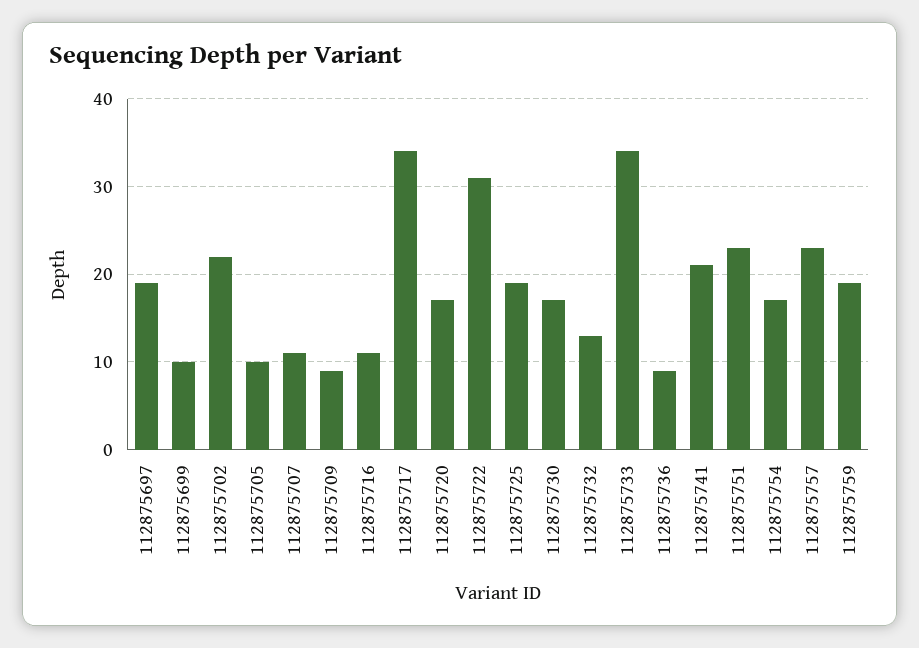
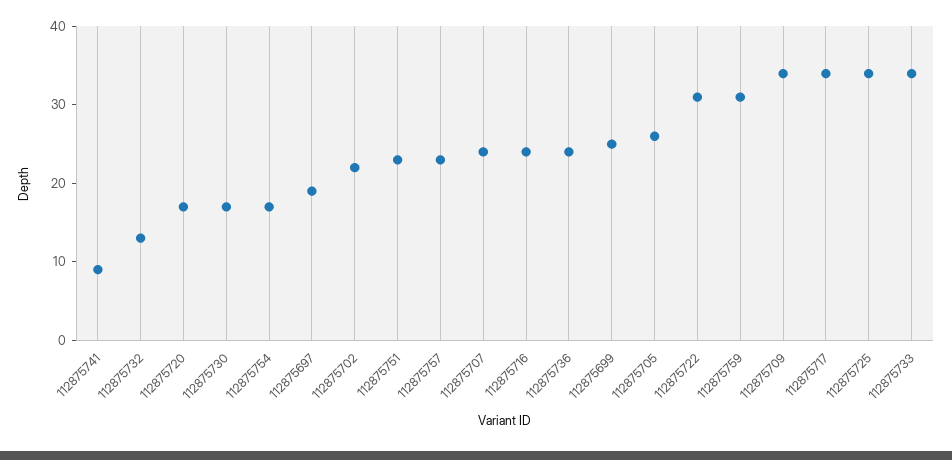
  {
    "112875697": 19,
-   "112875699": 10,
+   "112875699": 25,
    "112875702": 22,
-   "112875705": 10,
+   "112875705": 25,
-   "112875707": 11,
+   "112875707": 25,
-   "112875709": 9,
+   "112875709": 35,
-   "112875716": 11,
+   "112875716": 25,
    "112875717": 34,
    "112875720": 17,
    "112875722": 31,
-   "112875725": 19,
+   "112875725": 35,
    "112875730": 17,
    "112875732": 13,
    "112875733": 34,
-   "112875736": 9,
+   "112875736": 25,
-   "112875741": 21,
+   "112875741": 10,
    "112875751": 23,
    "112875754": 17,
    "112875757": 23,
-   "112875759": 19
+   "112875759": 30
  }

